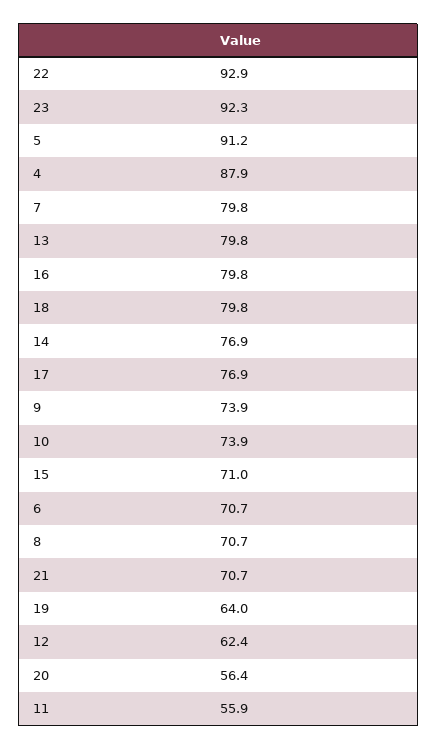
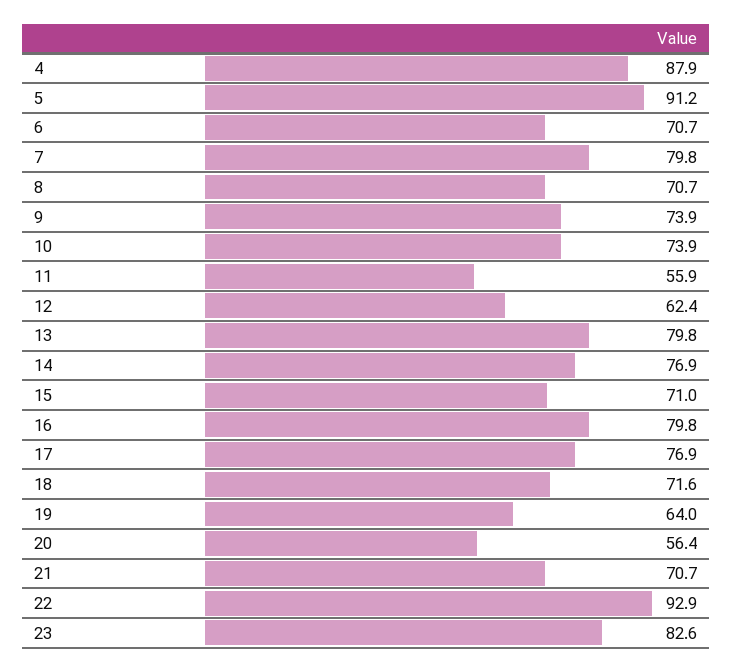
  {
    "22": 92.9,
-   "23": 92.3,
+   "23": 82.6,
    "5": 91.2,
    "4": 87.9,
    "7": 79.8,
    "13": 79.8,
    "16": 79.8,
-   "18": 79.8,
+   "18": 71.6,
    "14": 76.9,
    "17": 76.9,
    "9": 73.9,
    "10": 73.9,
    "15": 71,
    "6": 70.7,
    "8": 70.7,
    "21": 70.7,
    "19": 64,
    "12": 62.4,
    "20": 56.4,
    "11": 55.9
  }

